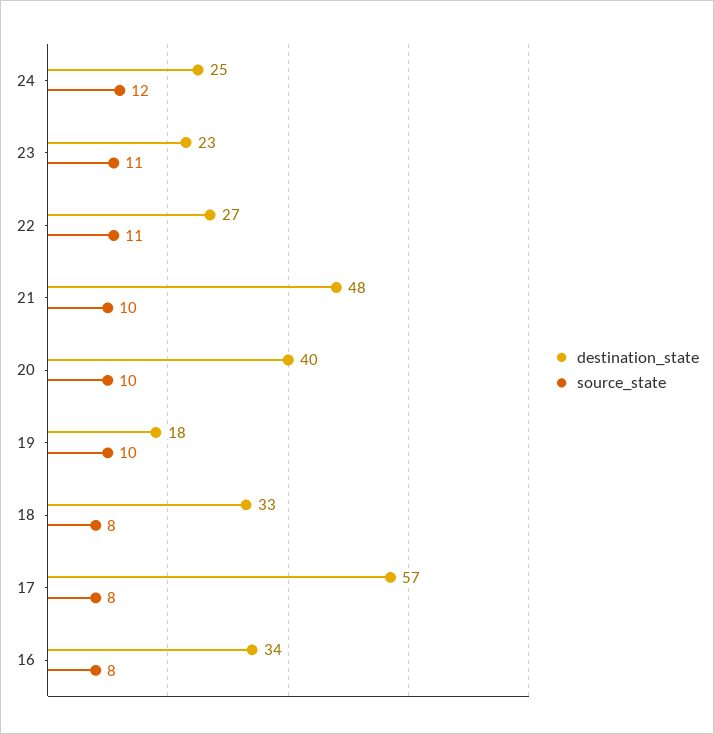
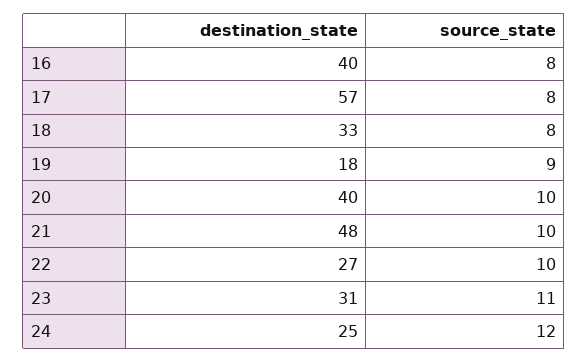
  {
    "destination_state": {
      "24": 25,
-     "23": 23,
+     "23": 31,
      "22": 27,
      "21": 48,
      "20": 40,
      "19": 18,
      "18": 33,
      "17": 57,
-     "16": 34
+     "16": 40
    },
    "source_state": {
      "24": 12,
      "23": 11,
-     "22": 11,
+     "22": 10,
      "21": 10,
      "20": 10,
-     "19": 10,
+     "19": 9,
      "18": 8,
      "17": 8,
      "16": 8
    }
  }

